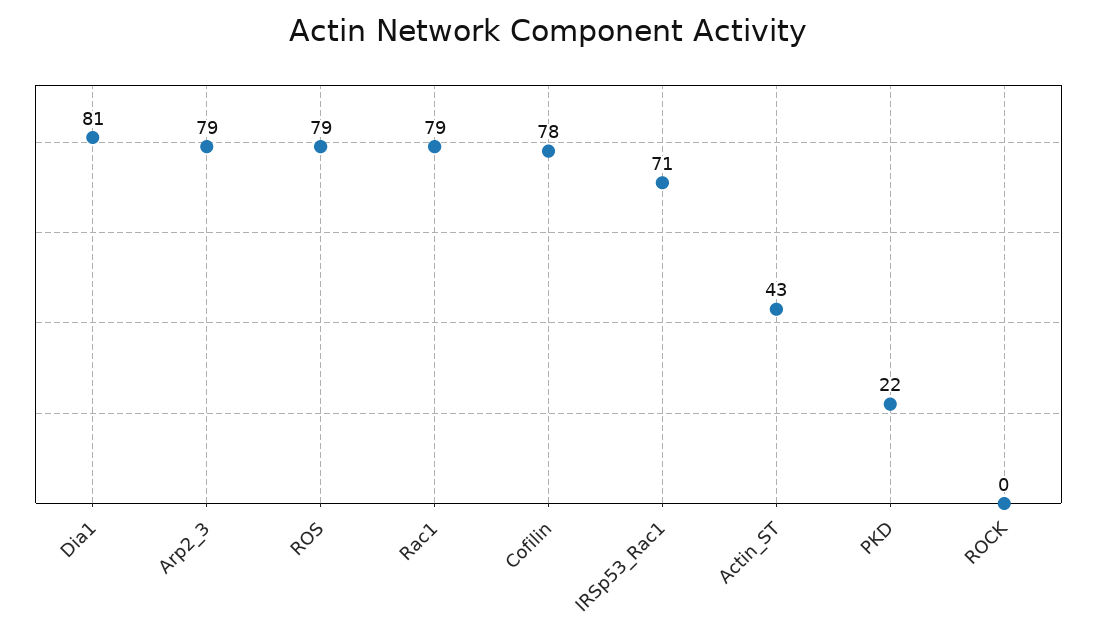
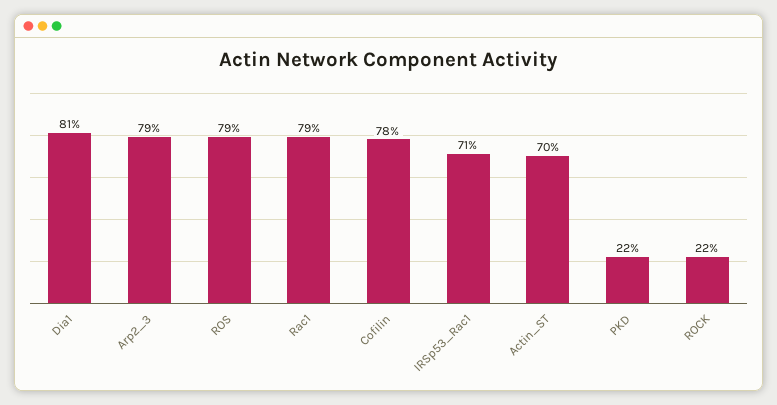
  {
    "Dia1": 81,
    "Arp2_3": 79,
    "ROS": 79,
    "Rac1": 79,
    "Cofilin": 78,
    "IRSp53_Rac1": 71,
-   "Actin_ST": 43,
+   "Actin_ST": 70,
    "PKD": 22,
-   "ROCK": 0
+   "ROCK": 22
  }

